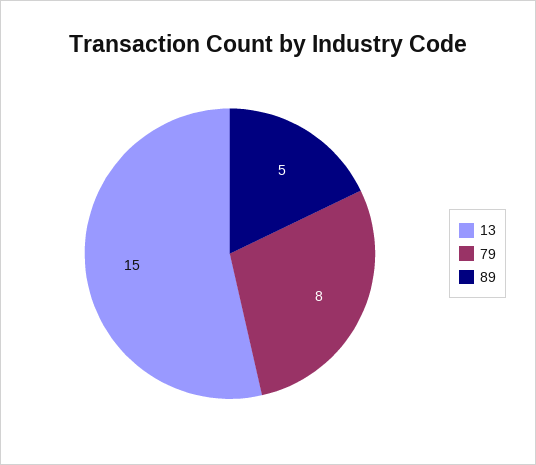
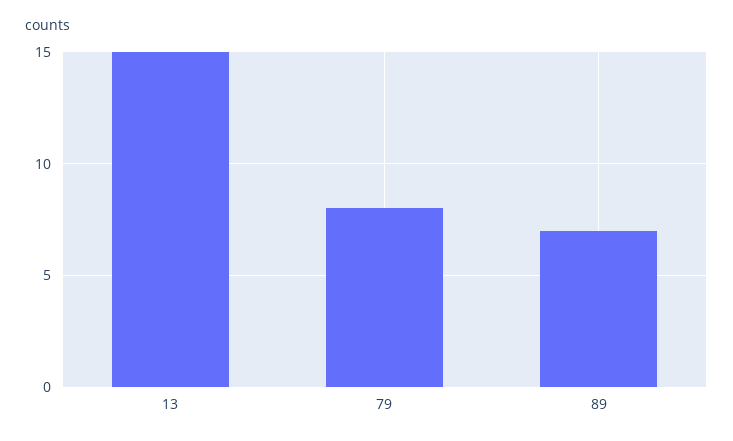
  {
    "13": 15,
    "79": 8,
-   "89": 5
+   "89": 7
  }

